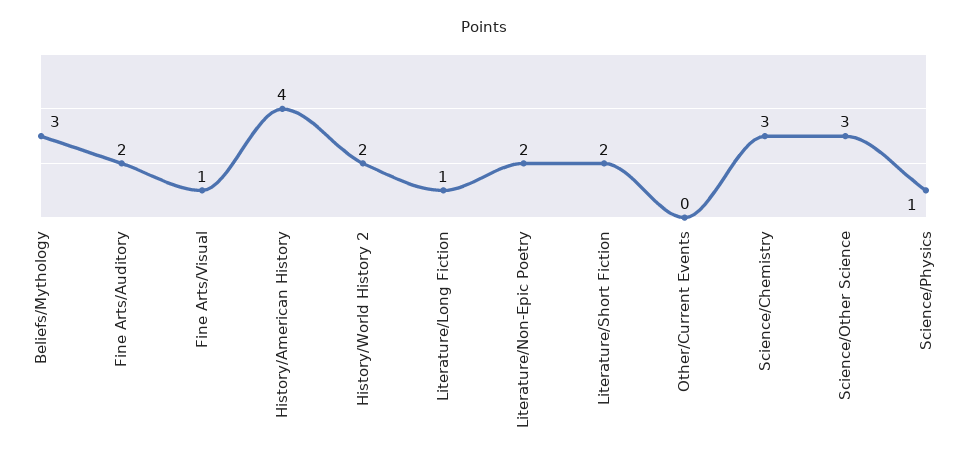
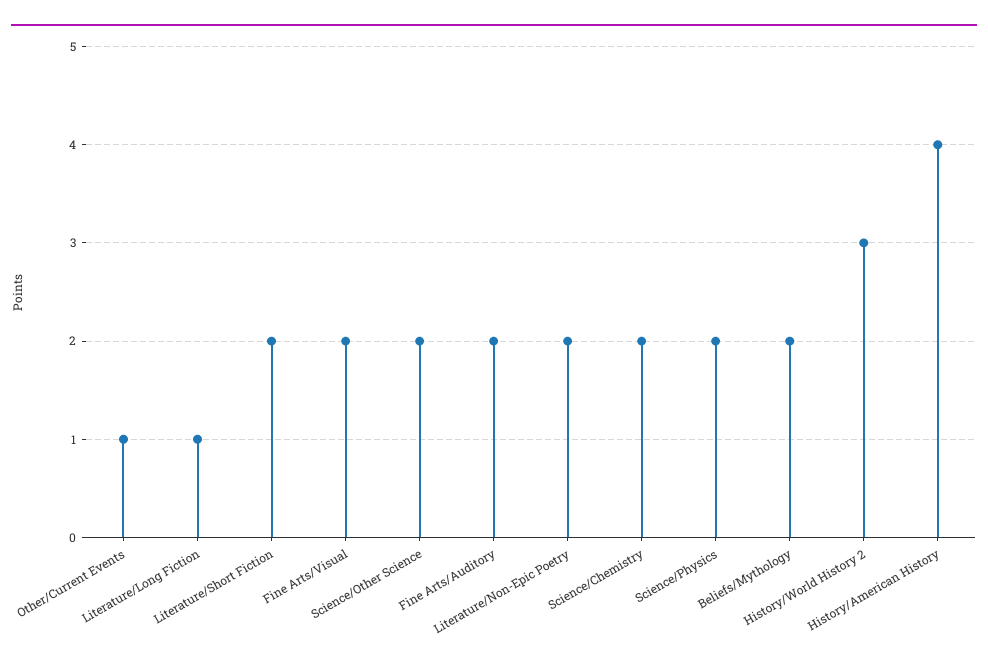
  {
-   "Beliefs/Mythology": 3,
+   "Beliefs/Mythology": 2,
    "Fine Arts/Auditory": 2,
-   "Fine Arts/Visual": 1,
+   "Fine Arts/Visual": 2,
    "History/American History": 4,
-   "History/World History 2": 2,
+   "History/World History 2": 3,
    "Literature/Long Fiction": 1,
    "Literature/Non-Epic Poetry": 2,
    "Literature/Short Fiction": 2,
-   "Other/Current Events": 0,
+   "Other/Current Events": 1,
-   "Science/Chemistry": 3,
+   "Science/Chemistry": 2,
-   "Science/Other Science": 3,
+   "Science/Other Science": 2,
-   "Science/Physics": 1
+   "Science/Physics": 2
  }

